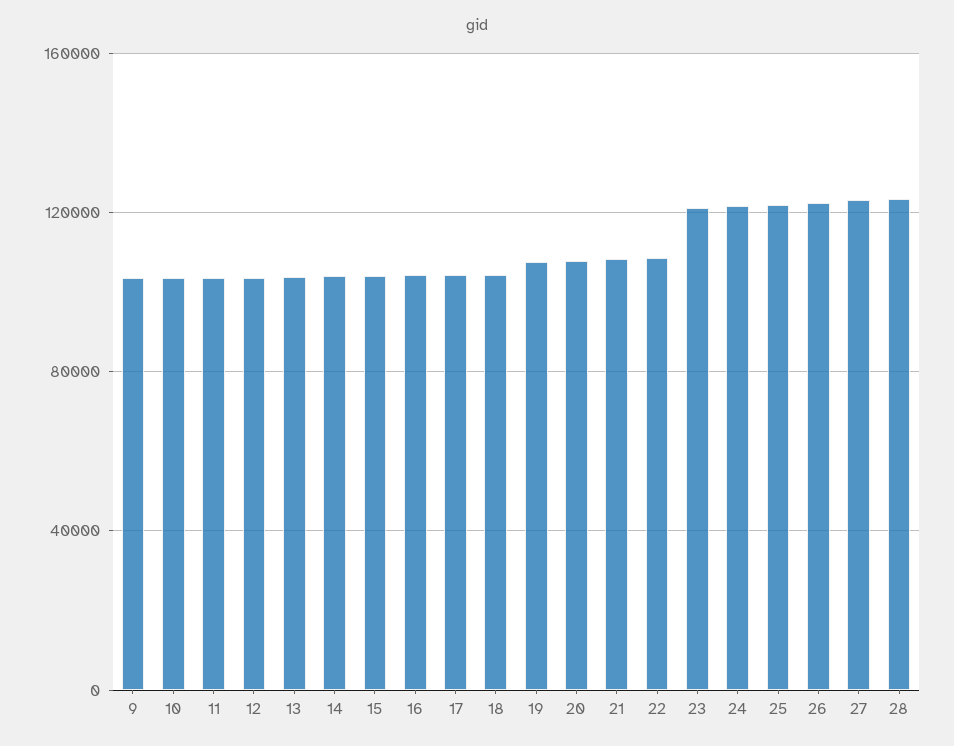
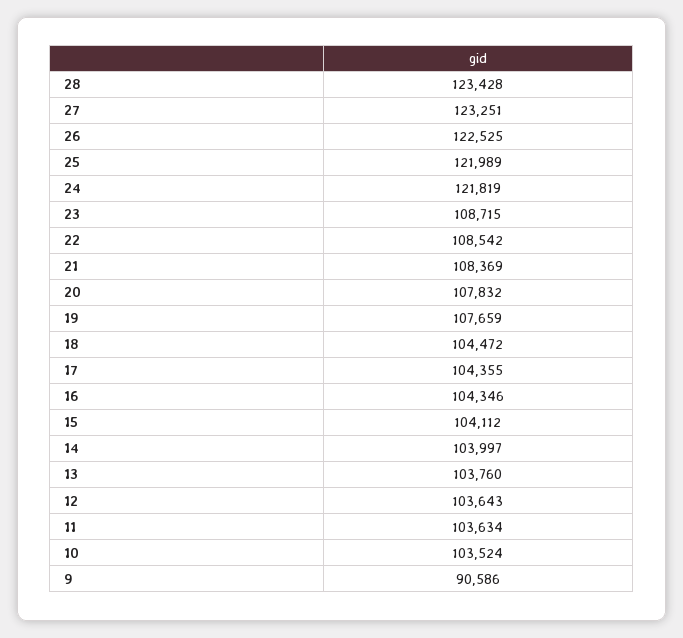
  {
-   "9": 105000,
+   "9": 90586,
    "10": 103524,
    "11": 103634,
    "12": 103643,
    "13": 103760,
    "14": 103997,
    "15": 104112,
    "16": 104346,
    "17": 104355,
    "18": 104472,
    "19": 107659,
    "20": 107832,
    "21": 108369,
    "22": 108542,
-   "23": 120000,
+   "23": 108715,
    "24": 121819,
    "25": 121989,
    "26": 122525,
    "27": 123251,
    "28": 123428
  }

